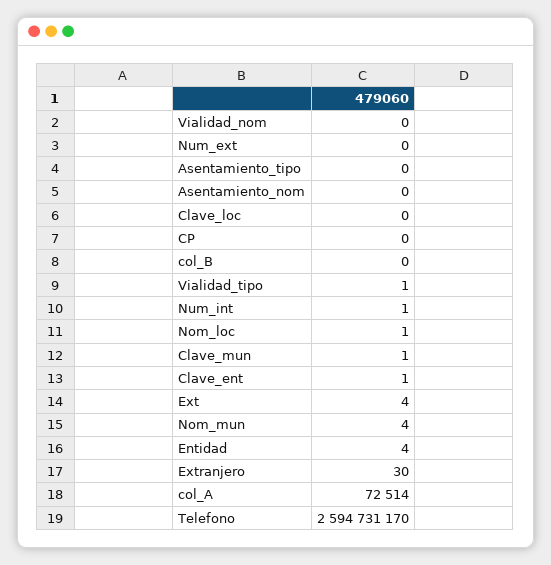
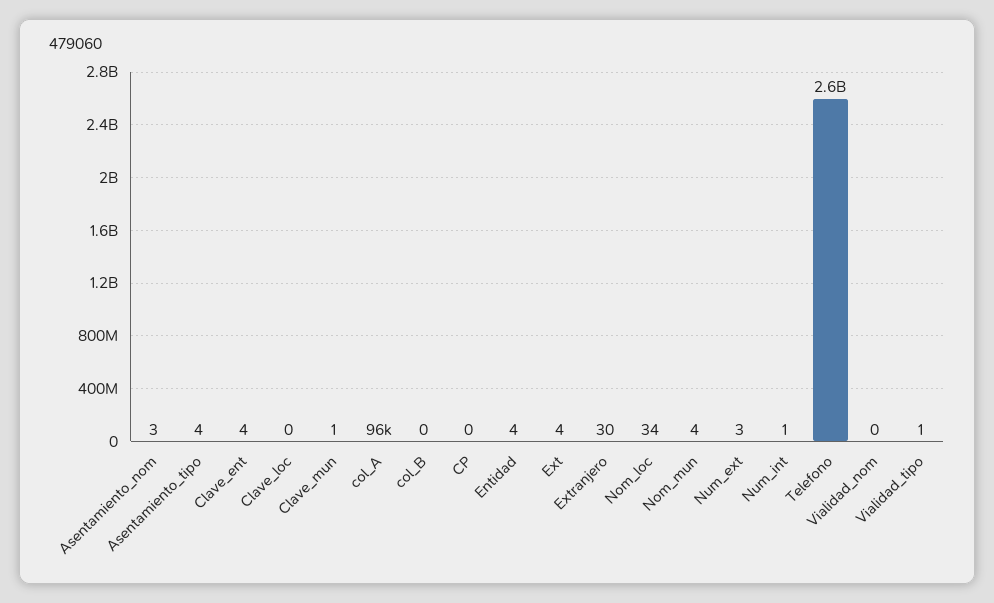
  {
    "Vialidad_nom": 0,
-   "Num_ext": 0,
+   "Num_ext": 3,
-   "Asentamiento_tipo": 0,
+   "Asentamiento_tipo": 4,
-   "Asentamiento_nom": 0,
+   "Asentamiento_nom": 3,
    "Clave_loc": 0,
    "CP": 0,
    "col_B": 0,
    "Vialidad_tipo": 1,
    "Num_int": 1,
-   "Nom_loc": 1,
+   "Nom_loc": 34,
    "Clave_mun": 1,
-   "Clave_ent": 1,
+   "Clave_ent": 4,
    "Ext": 4,
    "Nom_mun": 4,
    "Entidad": 4,
    "Extranjero": 30,
-   "col_A": 72514,
+   "col_A": 96000,
    "Telefono": 2594731170
  }

